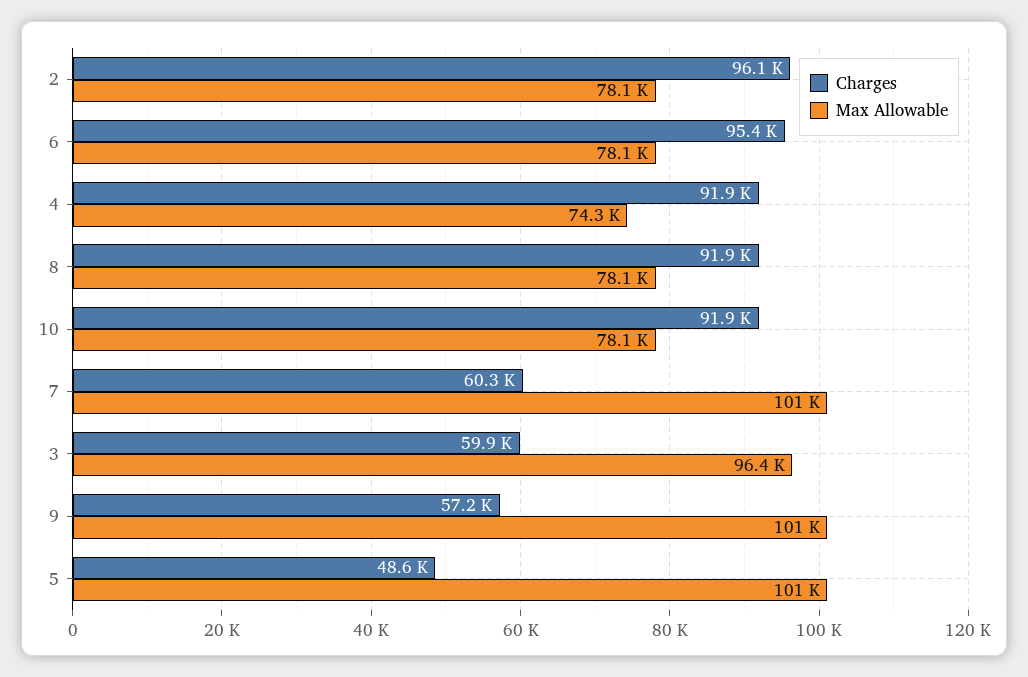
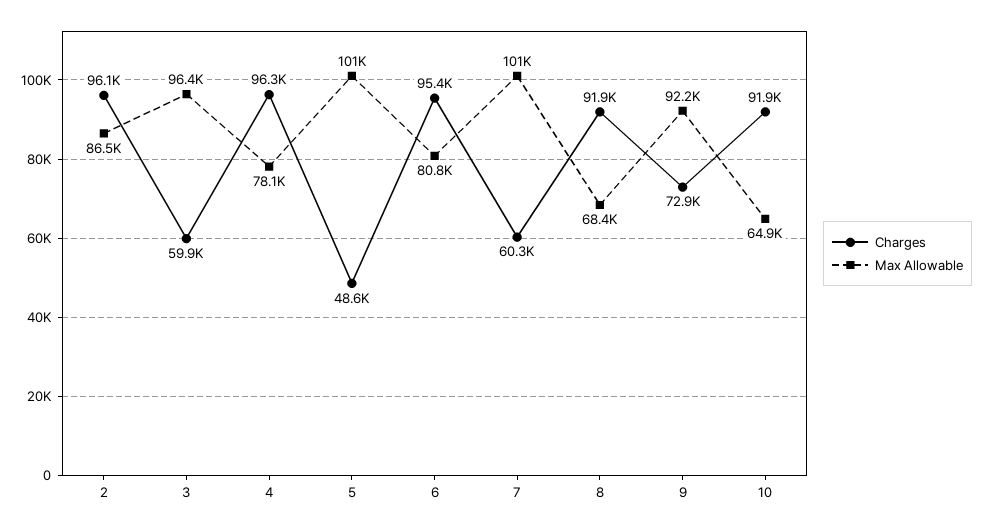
  {
    "Charges": {
      "2": 96100,
      "6": 95400,
-     "4": 91900,
+     "4": 96300,
      "8": 91900,
      "10": 91900,
      "7": 60300,
      "3": 59900,
-     "9": 57200,
+     "9": 72900,
      "5": 48600
    },
    "Max Allowable": {
-     "2": 78100,
+     "2": 86500,
-     "6": 78100,
+     "6": 80800,
-     "4": 74300,
+     "4": 78100,
-     "8": 78100,
+     "8": 68400,
-     "10": 78100,
+     "10": 64900,
      "7": 101000,
      "3": 96400,
-     "9": 101000,
+     "9": 92200,
      "5": 101000
    }
  }

